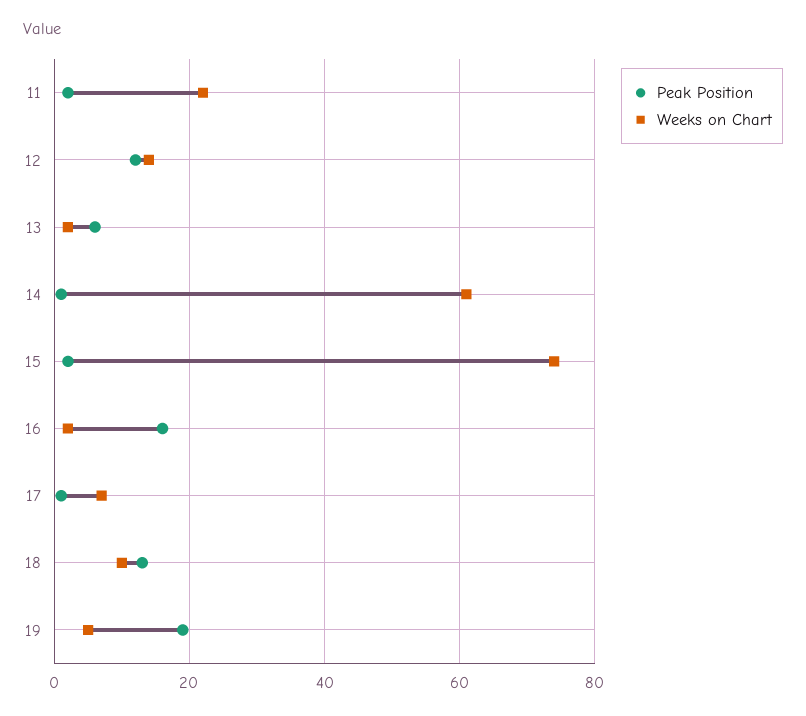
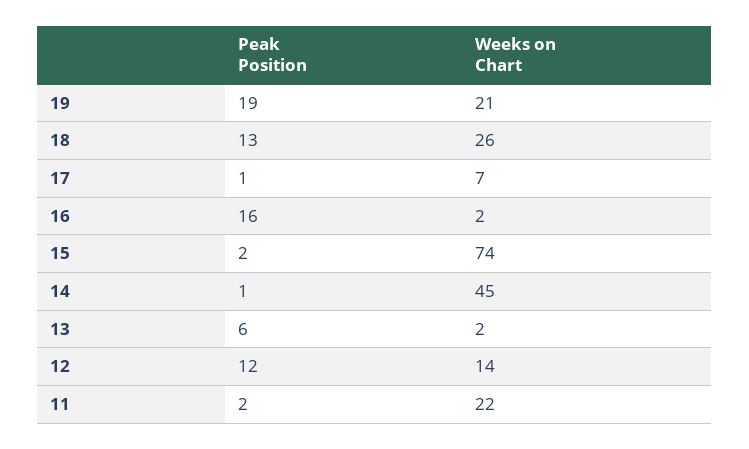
  {
    "Peak Position": {
      "11": 2,
      "12": 12,
      "13": 6,
      "14": 1,
      "15": 2,
      "16": 16,
      "17": 1,
      "18": 13,
      "19": 19
    },
    "Weeks on Chart": {
      "11": 22,
      "12": 14,
      "13": 2,
-     "14": 60,
+     "14": 45,
      "15": 74,
      "16": 2,
      "17": 7,
-     "18": 10,
+     "18": 26,
-     "19": 5
+     "19": 21
    }
  }

